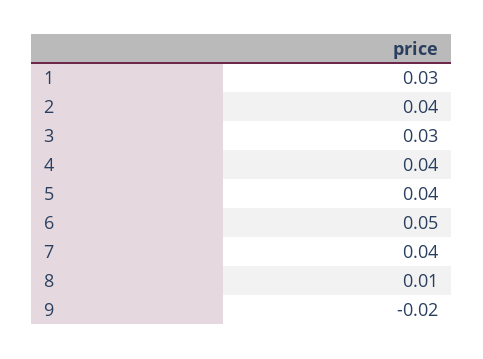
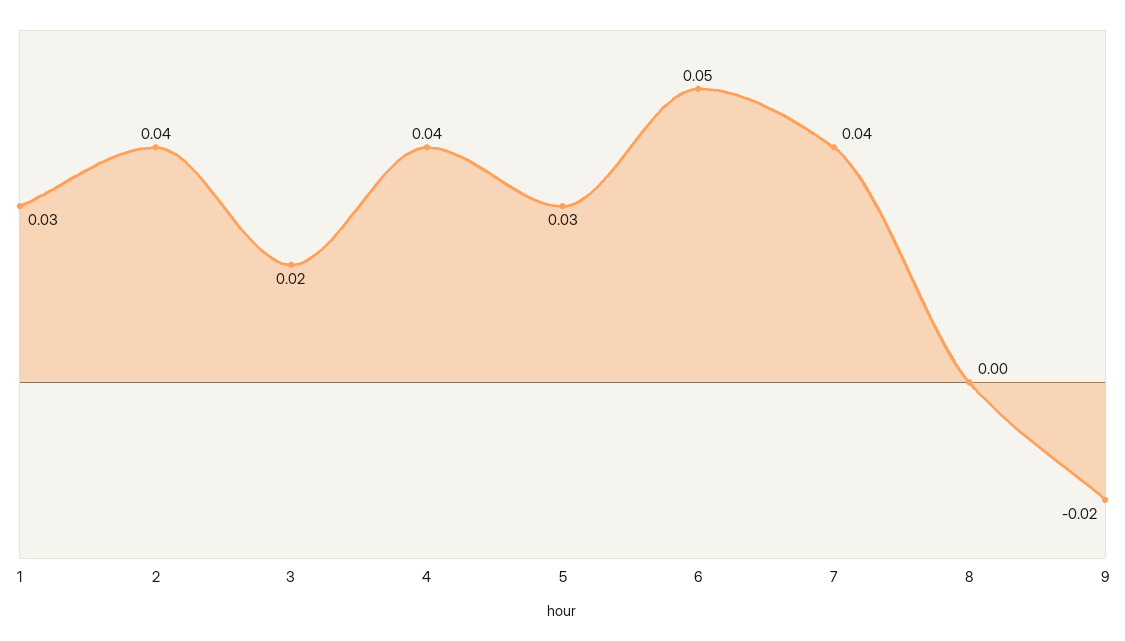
  {
    "1": 0.03,
    "2": 0.04,
-   "3": 0.03,
+   "3": 0.02,
    "4": 0.04,
-   "5": 0.04,
+   "5": 0.03,
    "6": 0.05,
    "7": 0.04,
-   "8": 0.01,
+   "8": 0,
    "9": -0.02
  }

